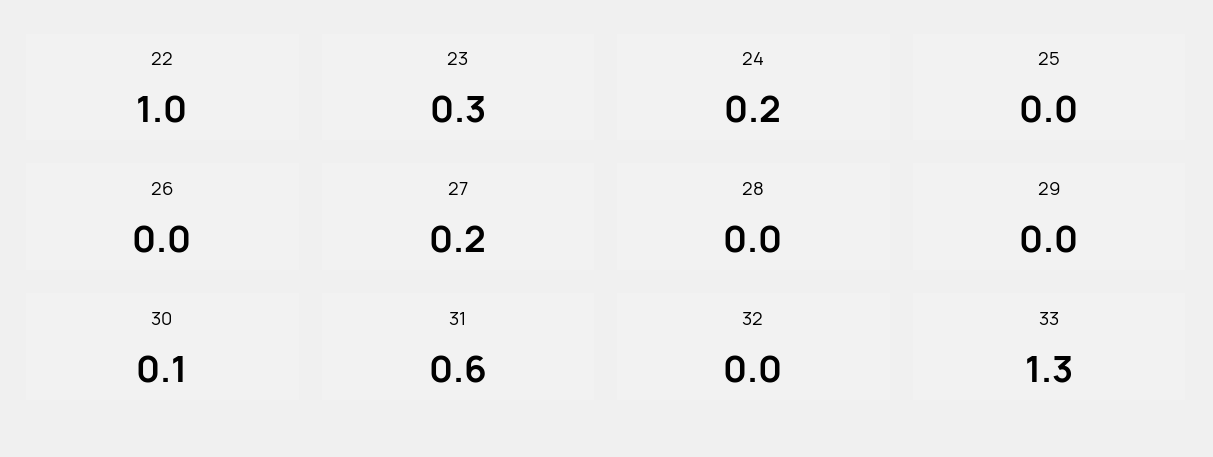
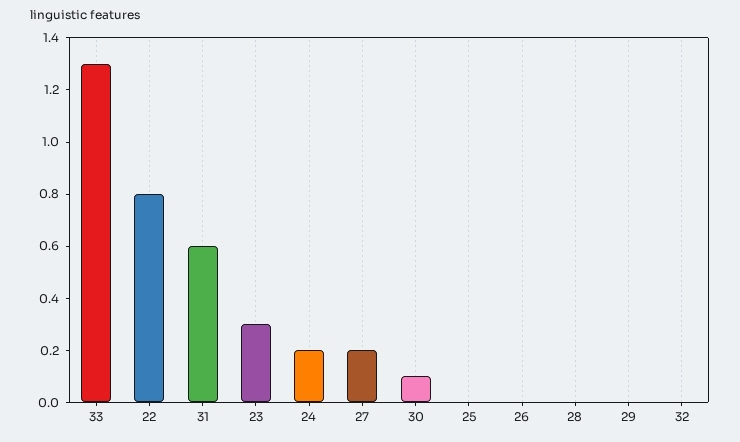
  {
-   "22": 1,
+   "22": 0.8,
    "23": 0.3,
    "24": 0.2,
    "25": 0,
    "26": 0,
    "27": 0.2,
    "28": 0,
    "29": 0,
    "30": 0.1,
    "31": 0.6,
    "32": 0,
    "33": 1.3
  }

